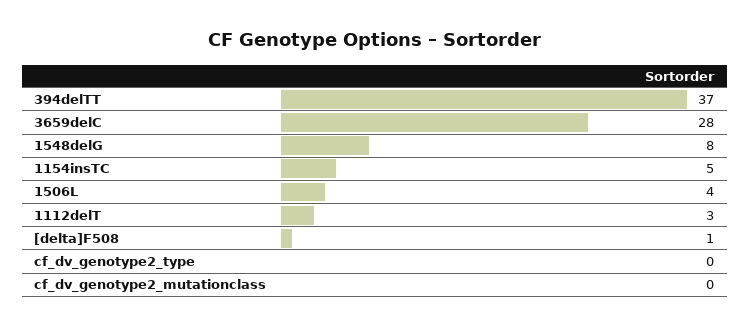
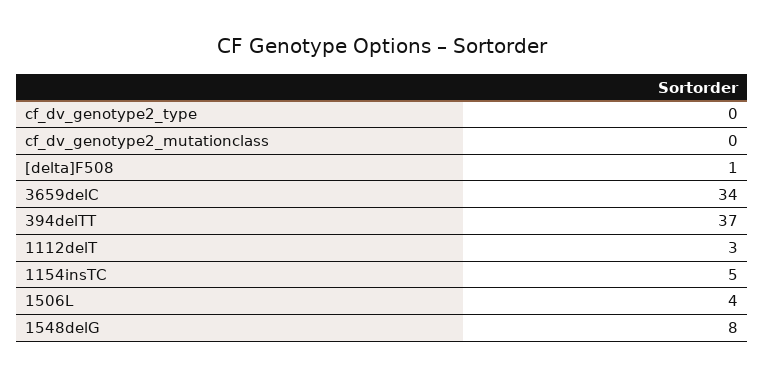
  {
    "394delTT": 37,
-   "3659delC": 28,
+   "3659delC": 34,
    "1548delG": 8,
    "1154insTC": 5,
    "1506L": 4,
    "1112delT": 3,
    "[delta]F508": 1,
    "cf_dv_genotype2_type": 0,
    "cf_dv_genotype2_mutationclass": 0
  }

